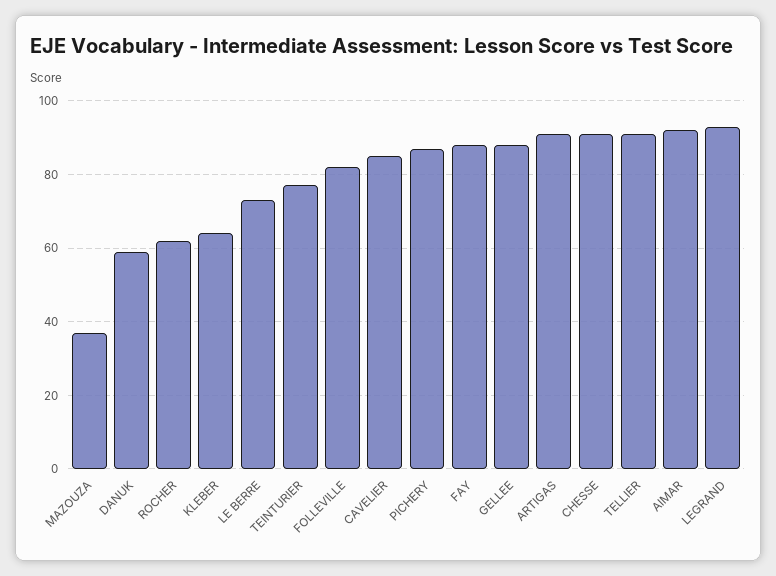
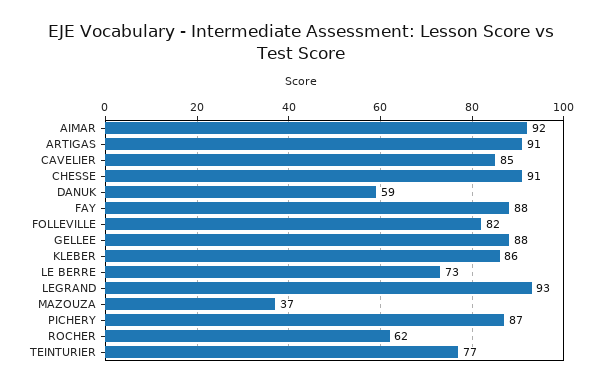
  {
    "MAZOUZA": 37,
    "DANUK": 59,
    "ROCHER": 62,
-   "KLEBER": 65,
+   "KLEBER": 86,
    "LE BERRE": 73,
    "TEINTURIER": 77,
    "FOLLEVILLE": 82,
    "CAVELIER": 85,
    "PICHERY": 87,
    "FAY": 88,
    "GELLEE": 88,
    "ARTIGAS": 91,
    "CHESSE": 91,
-   "TELLIER": 90,
    "AIMAR": 92,
    "LEGRAND": 93
  }

